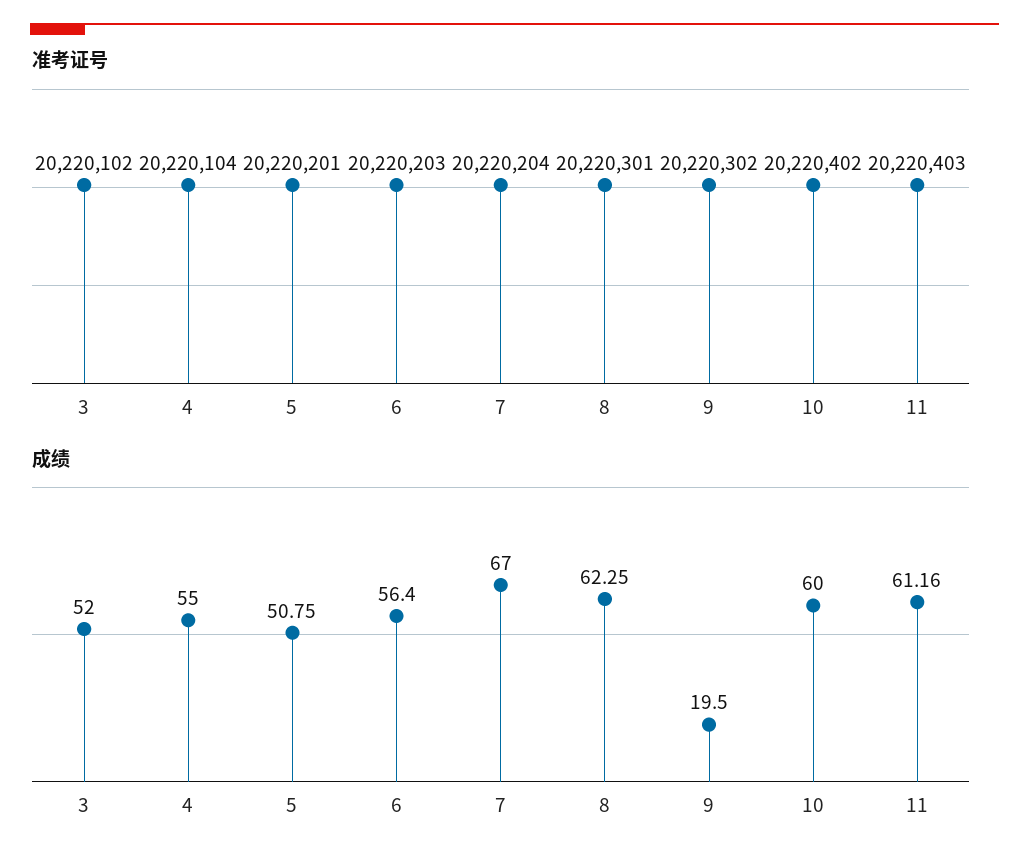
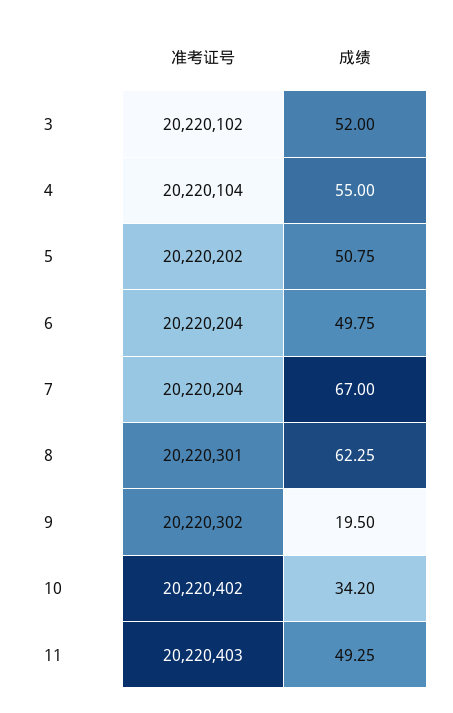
  {
    "准考证号": {
      "3": 20220102,
      "4": 20220104,
-     "5": 20220201,
+     "5": 20220202,
-     "6": 20220203,
+     "6": 20220204,
      "7": 20220204,
      "8": 20220301,
      "9": 20220302,
      "10": 20220402,
      "11": 20220403
    },
    "成绩": {
      "3": 52,
      "4": 55,
      "5": 50.75,
-     "6": 56.4,
+     "6": 49.75,
      "7": 67,
      "8": 62.25,
      "9": 19.5,
-     "10": 60,
+     "10": 34.2,
-     "11": 61.16
+     "11": 49.25
    }
  }

